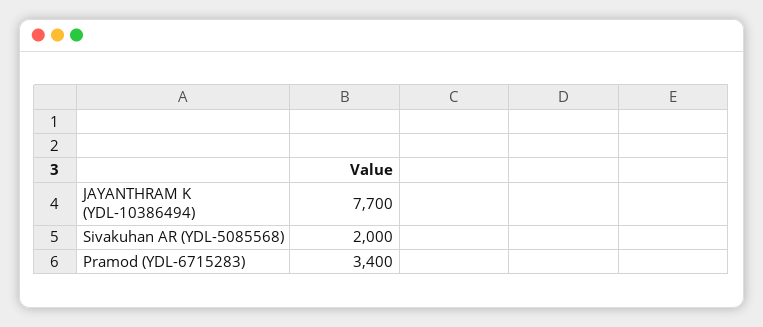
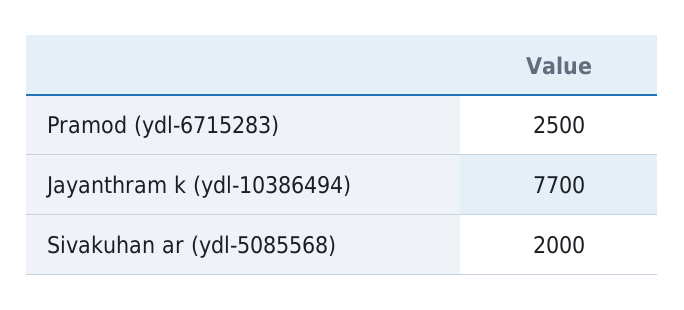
  {
    "JAYANTHRAM K (YDL-10386494)": 7700,
    "Sivakuhan AR (YDL-5085568)": 2000,
-   "Pramod (YDL-6715283)": 3400
+   "Pramod (YDL-6715283)": 2500
  }

